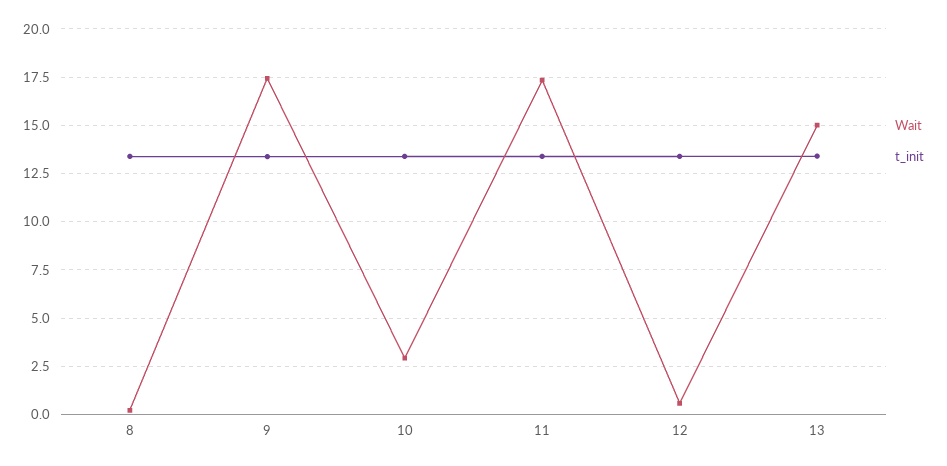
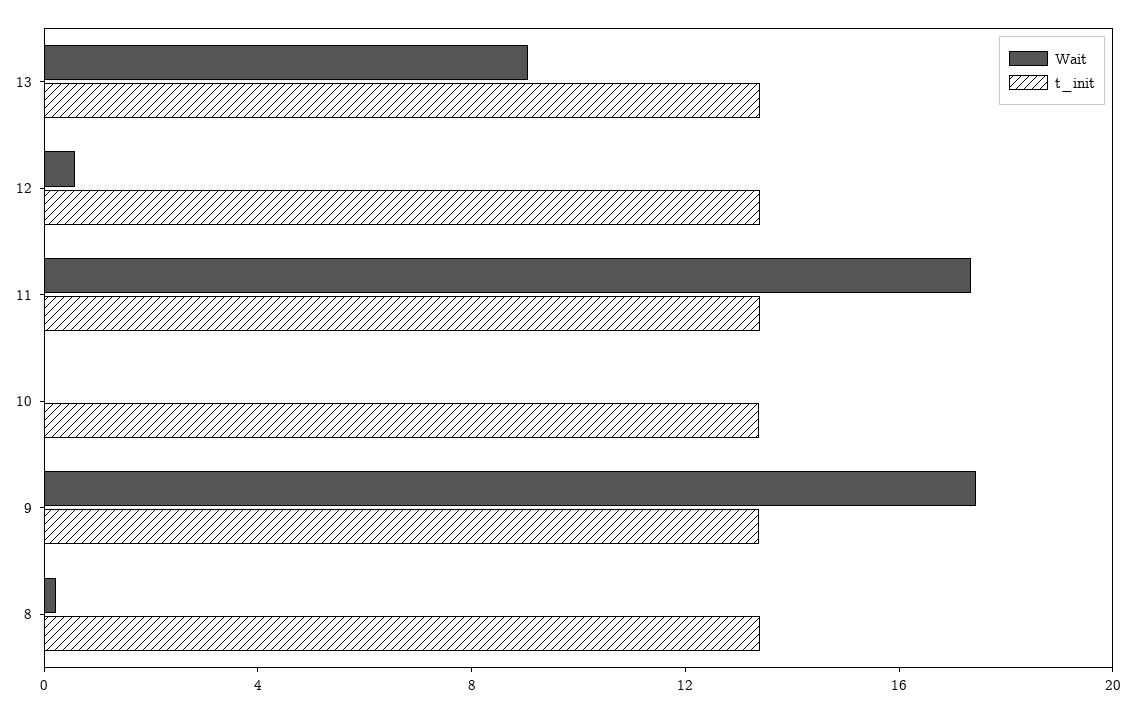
  {
    "Wait": {
      "8": 0,
      "9": 17.5,
-     "10": 3,
+     "10": 0,
      "11": 17.5,
      "12": 0.5,
-     "13": 15
+     "13": 9
    },
    "t_init": {
      "8": 13.5,
      "9": 13.5,
      "10": 13.5,
      "11": 13.5,
      "12": 13.5,
      "13": 13.5
    }
  }

